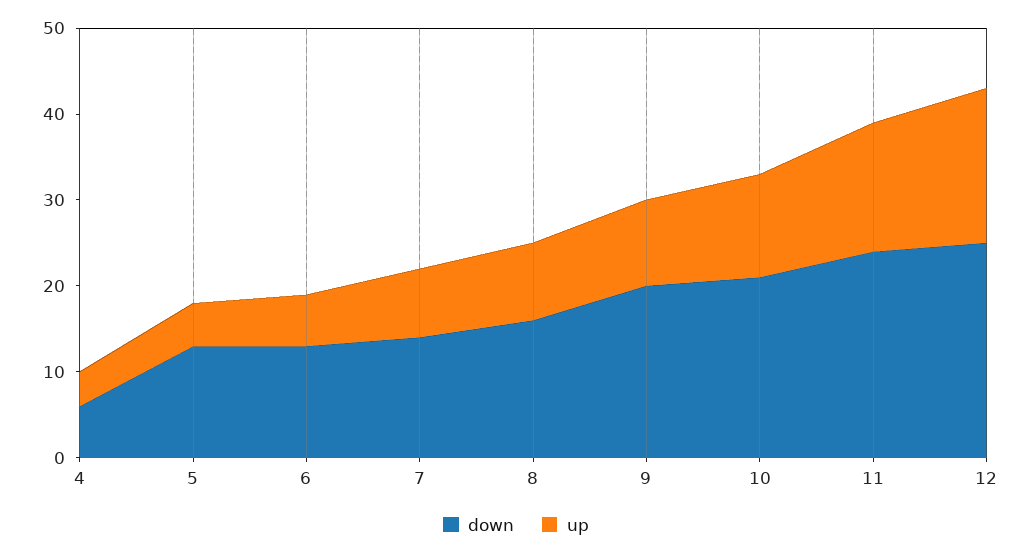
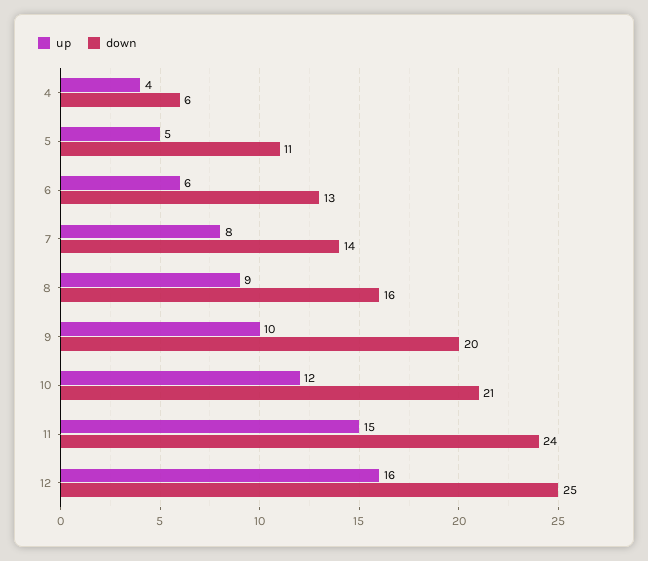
  {
    "down": {
      "4": 6,
-     "5": 13,
+     "5": 11,
      "6": 13,
      "7": 14,
      "8": 16,
      "9": 20,
      "10": 21,
      "11": 24,
      "12": 25
    },
    "up": {
      "4": 4,
      "5": 5,
      "6": 6,
      "7": 8,
      "8": 9,
      "9": 10,
      "10": 12,
      "11": 15,
-     "12": 18
+     "12": 16
    }
  }

